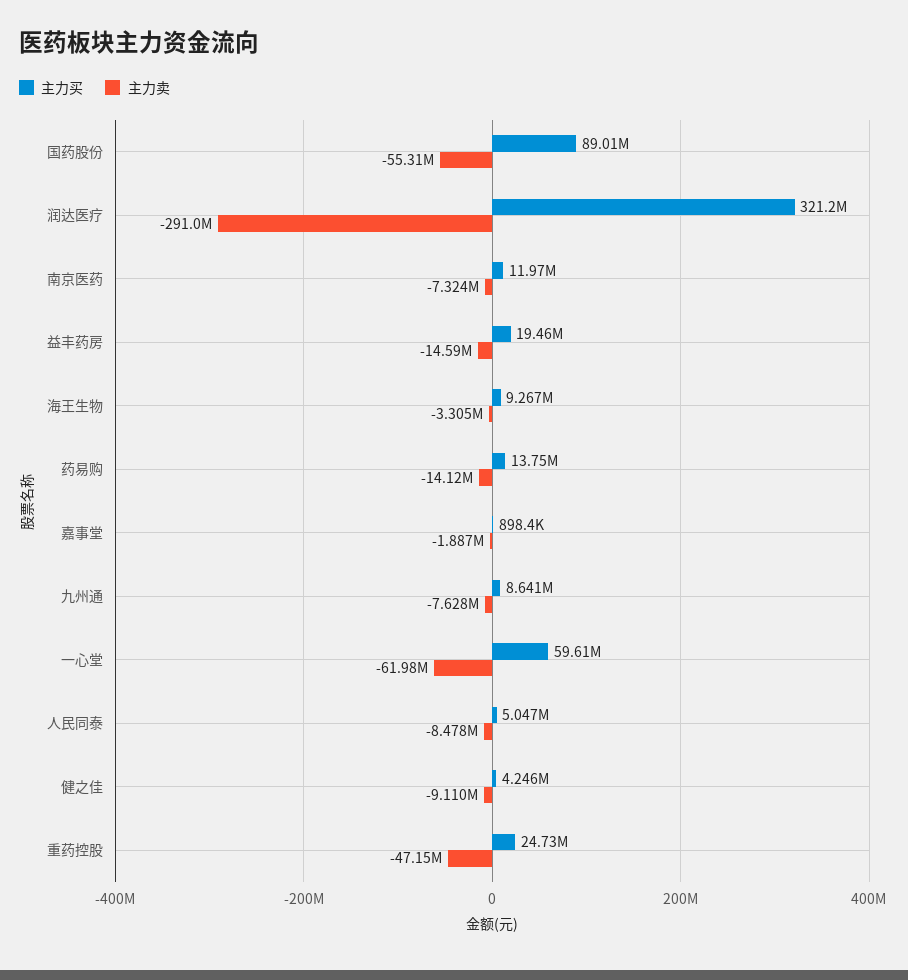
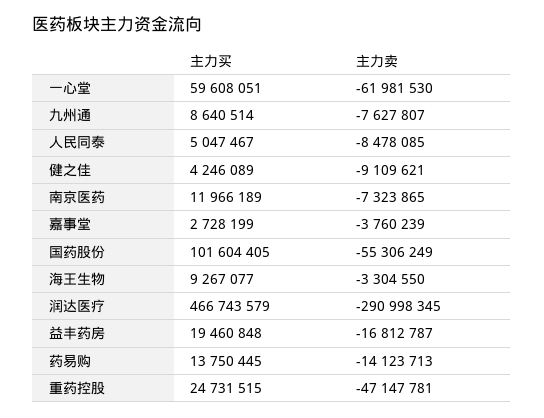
  {
    "主力买": {
-     "国药股份": 89010000,
+     "国药股份": 101604405,
-     "润达医疗": 321200000,
+     "润达医疗": 466743579,
      "南京医药": 11966189,
      "益丰药房": 19460848,
      "海王生物": 9267077,
      "药易购": 13750445,
-     "嘉事堂": 898400,
+     "嘉事堂": 2728199,
      "九州通": 8640514,
      "一心堂": 59608051,
      "人民同泰": 5047467,
      "健之佳": 4246089,
      "重药控股": 24731515
    },
    "主力卖": {
      "国药股份": -55306249,
      "润达医疗": -290998345,
      "南京医药": -7323865,
-     "益丰药房": -14590000,
+     "益丰药房": -16812787,
      "海王生物": -3304550,
      "药易购": -14123713,
-     "嘉事堂": -1887000,
+     "嘉事堂": -3760239,
      "九州通": -7627807,
      "一心堂": -61981530,
      "人民同泰": -8478085,
      "健之佳": -9109621,
      "重药控股": -47147781
    }
  }

